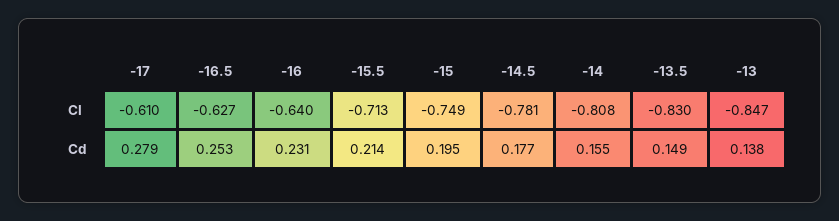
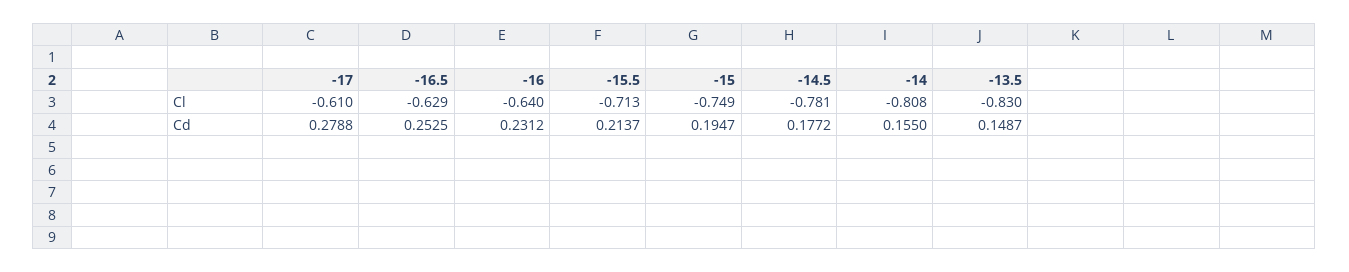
  {
    "-17": {
      "Cl": -0.61,
      "Cd": 0.2788
    },
    "-16.5": {
-     "Cl": -0.627,
+     "Cl": -0.629,
      "Cd": 0.2525
    },
    "-16": {
      "Cl": -0.64,
      "Cd": 0.2312
    },
    "-15.5": {
      "Cl": -0.713,
      "Cd": 0.2137
    },
    "-15": {
      "Cl": -0.749,
      "Cd": 0.1947
    },
    "-14.5": {
      "Cl": -0.781,
      "Cd": 0.1772
    },
    "-14": {
      "Cl": -0.808,
      "Cd": 0.155
    },
    "-13.5": {
      "Cl": -0.83,
      "Cd": 0.1487
-   },
+   }
-   "-13": {
-     "Cl": -0.847,
-     "Cd": 0.138
-   }
  }

